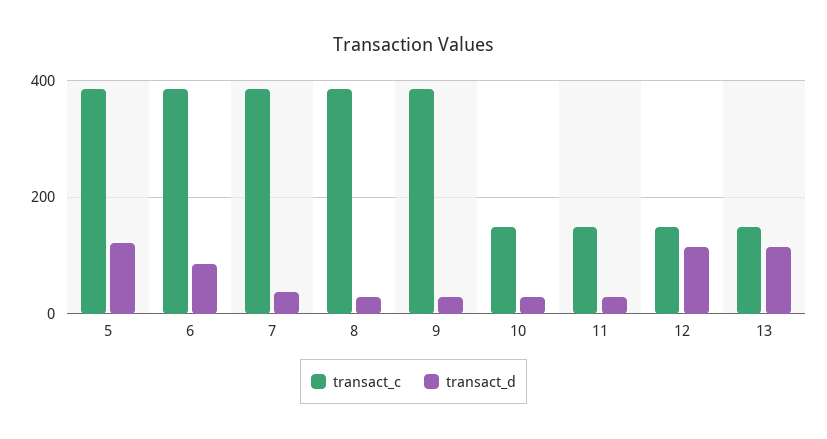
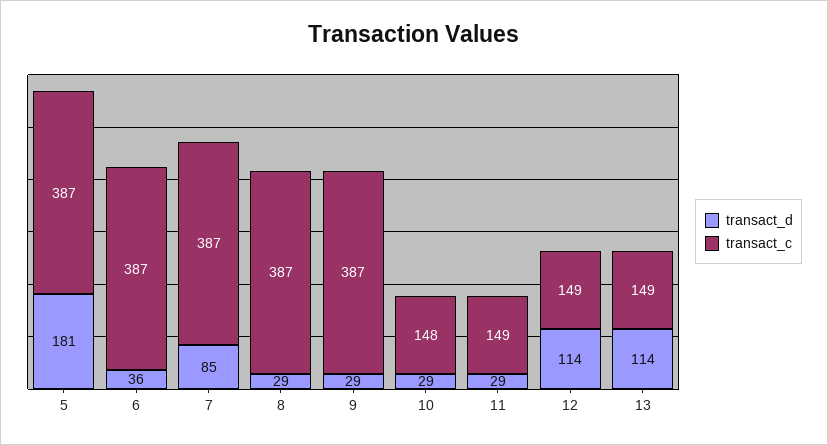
  {
    "transact_c": {
      "5": 387,
      "6": 387,
      "7": 387,
      "8": 387,
      "9": 387,
      "10": 148,
      "11": 149,
      "12": 149,
      "13": 149
    },
    "transact_d": {
-     "5": 120,
+     "5": 181,
-     "6": 80,
+     "6": 36,
-     "7": 40,
+     "7": 85,
      "8": 29,
      "9": 29,
      "10": 29,
      "11": 29,
      "12": 114,
      "13": 114
    }
  }

